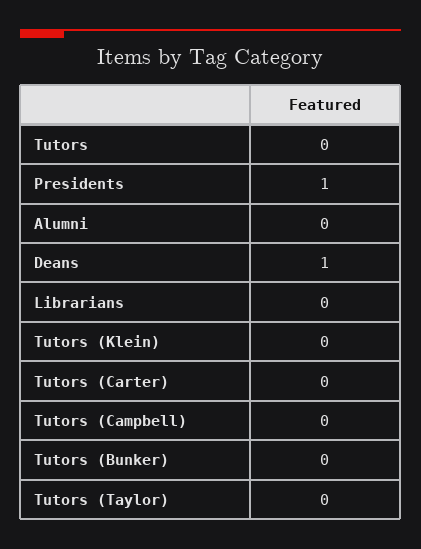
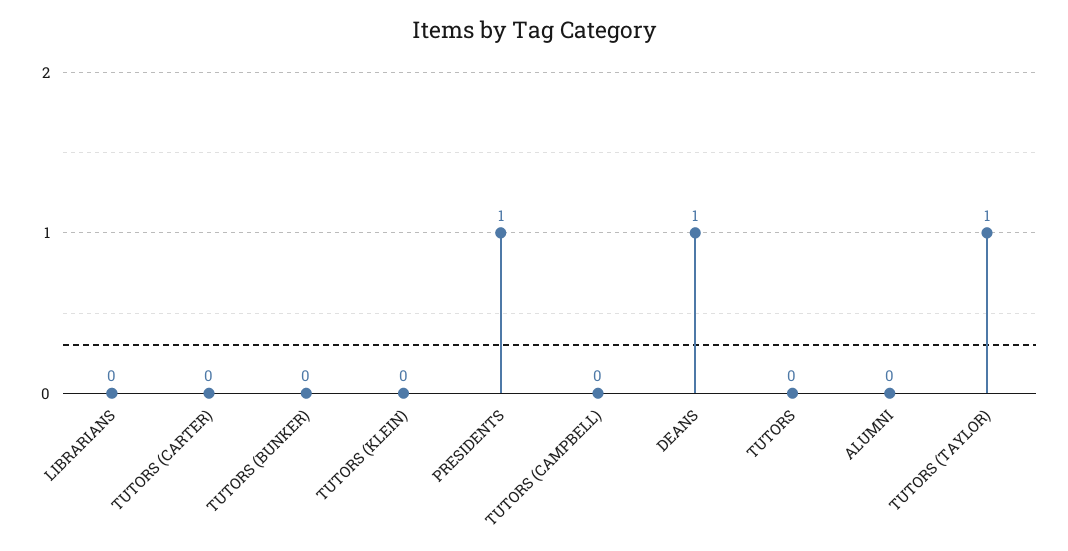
  {
    "Tutors": 0,
    "Presidents": 1,
    "Alumni": 0,
    "Deans": 1,
    "Librarians": 0,
    "Tutors (Klein)": 0,
    "Tutors (Carter)": 0,
    "Tutors (Campbell)": 0,
    "Tutors (Bunker)": 0,
-   "Tutors (Taylor)": 0
+   "Tutors (Taylor)": 1
  }

